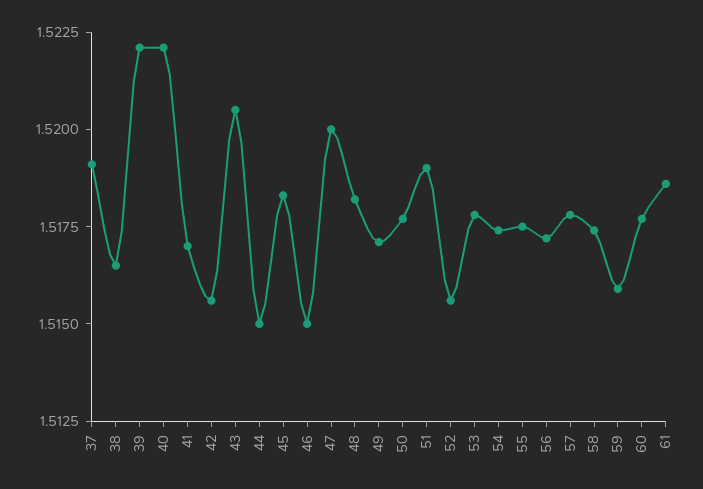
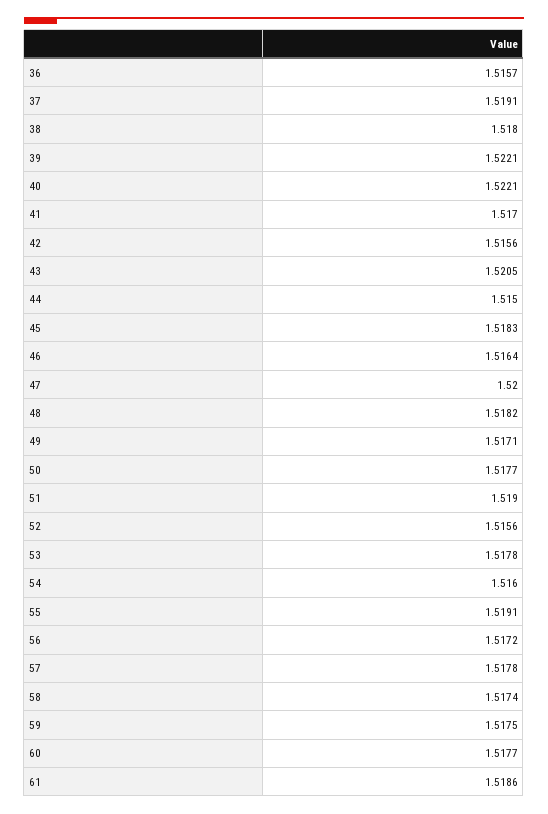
  {
    "37": 1.5191,
-   "38": 1.5165,
+   "38": 1.518,
    "39": 1.5221,
    "40": 1.5221,
    "41": 1.517,
    "42": 1.5156,
    "43": 1.5205,
    "44": 1.515,
    "45": 1.5183,
-   "46": 1.515,
+   "46": 1.5164,
    "47": 1.52,
    "48": 1.5182,
    "49": 1.5171,
    "50": 1.5177,
    "51": 1.519,
    "52": 1.5156,
    "53": 1.5178,
-   "54": 1.5175,
+   "54": 1.516,
-   "55": 1.5175,
+   "55": 1.5191,
    "56": 1.5172,
    "57": 1.5178,
    "58": 1.5174,
-   "59": 1.516,
+   "59": 1.5175,
    "60": 1.5177,
-   "61": 1.5186
+   "61": 1.5186,
+   "36": 1.5157
  }

